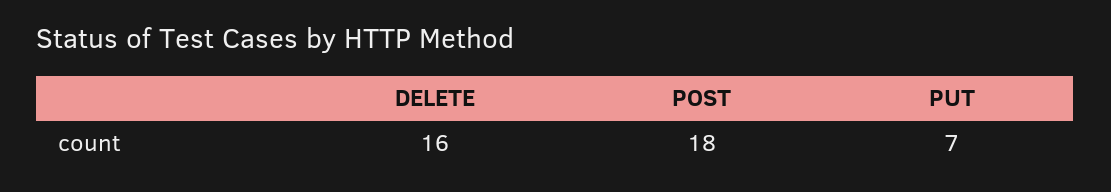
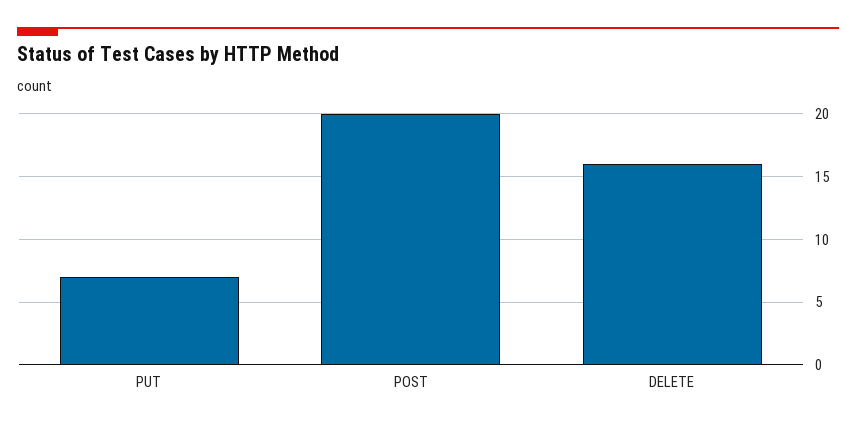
  {
    "DELETE": 16,
-   "POST": 18,
+   "POST": 20,
    "PUT": 7
  }

